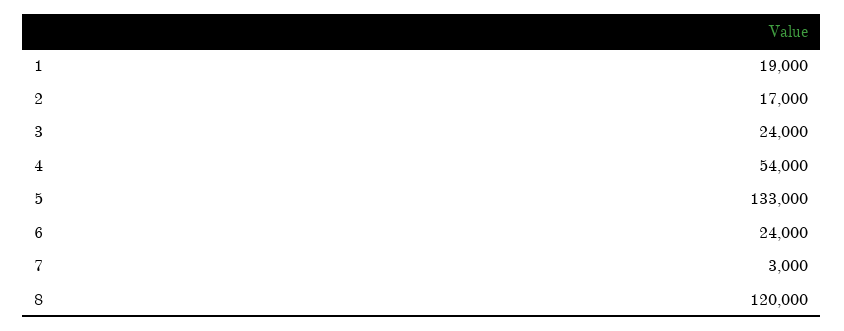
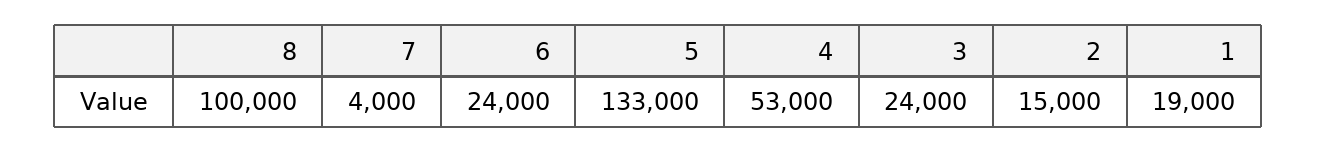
  {
    "1": 19000,
-   "2": 17000,
+   "2": 15000,
    "3": 24000,
-   "4": 54000,
+   "4": 53000,
    "5": 133000,
    "6": 24000,
-   "7": 3000,
+   "7": 4000,
-   "8": 120000
+   "8": 100000
  }

